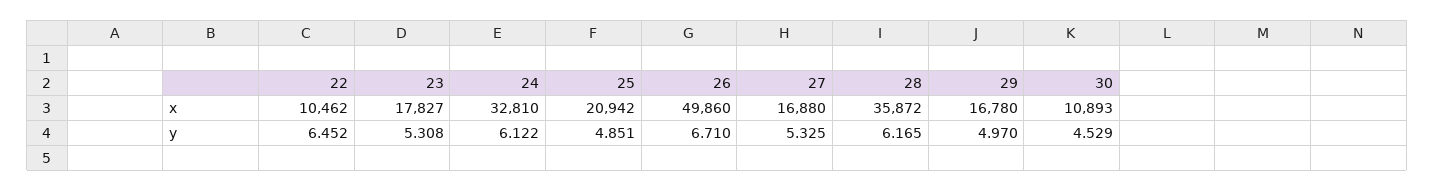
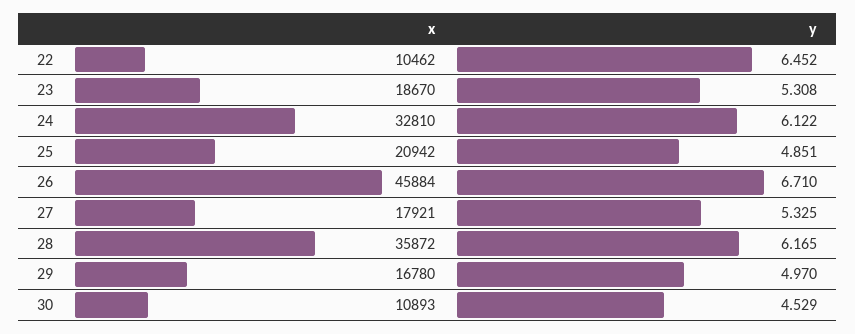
  {
    "22": {
      "x": 10462,
      "y": 6.452
    },
    "23": {
-     "x": 17827,
+     "x": 18670,
      "y": 5.308
    },
    "24": {
      "x": 32810,
      "y": 6.122
    },
    "25": {
      "x": 20942,
      "y": 4.851
    },
    "26": {
-     "x": 49860,
+     "x": 45884,
      "y": 6.71
    },
    "27": {
-     "x": 16880,
+     "x": 17921,
      "y": 5.325
    },
    "28": {
      "x": 35872,
      "y": 6.165
    },
    "29": {
      "x": 16780,
      "y": 4.97
    },
    "30": {
      "x": 10893,
      "y": 4.529
    }
  }

